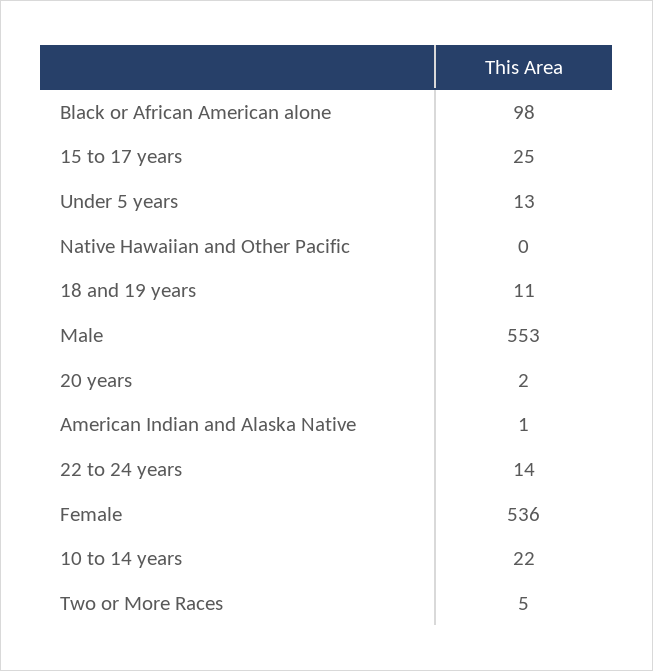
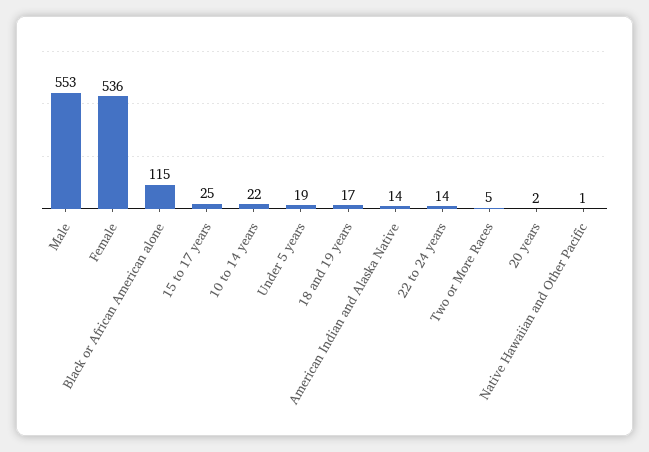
  {
-   "Black or African American alone": 98,
+   "Black or African American alone": 115,
    "15 to 17 years": 25,
-   "Under 5 years": 13,
+   "Under 5 years": 19,
-   "Native Hawaiian and Other Pacific": 0,
+   "Native Hawaiian and Other Pacific": 1,
-   "18 and 19 years": 11,
+   "18 and 19 years": 17,
    "Male": 553,
    "20 years": 2,
-   "American Indian and Alaska Native": 1,
+   "American Indian and Alaska Native": 14,
    "22 to 24 years": 14,
    "Female": 536,
    "10 to 14 years": 22,
    "Two or More Races": 5
  }

